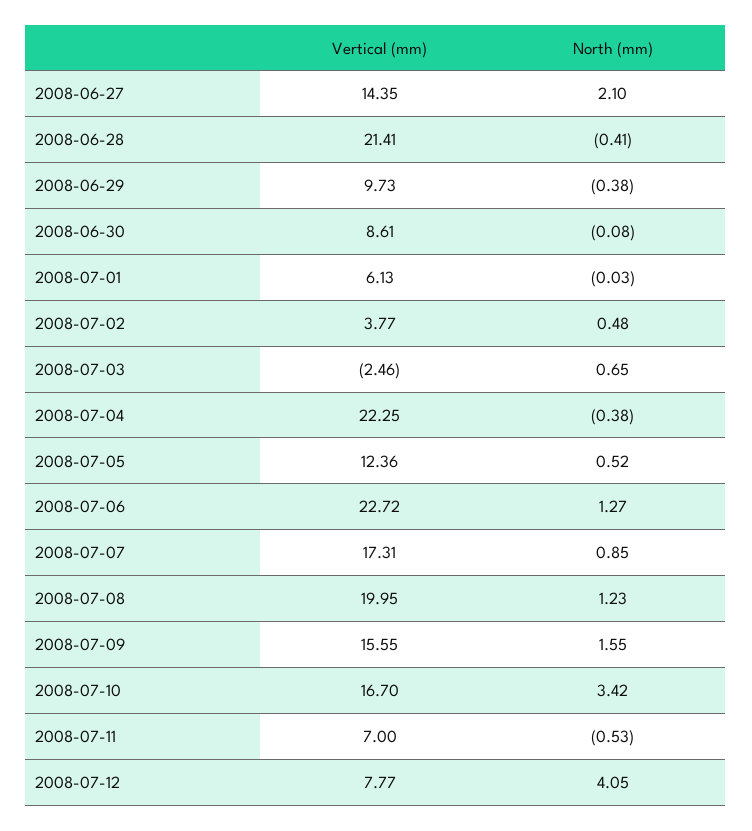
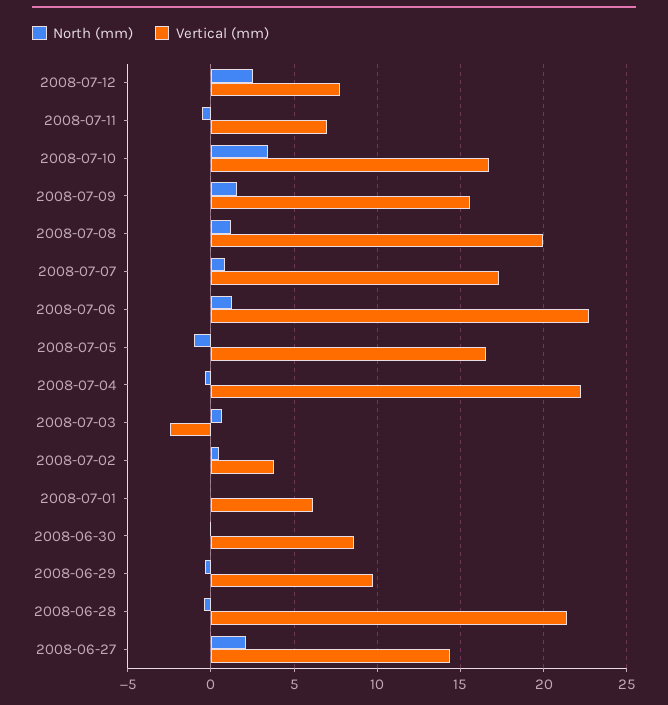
  {
    "Vertical (mm)": {
      "2008-06-27": 14.35,
      "2008-06-28": 21.41,
      "2008-06-29": 9.73,
      "2008-06-30": 8.61,
      "2008-07-01": 6.13,
      "2008-07-02": 3.77,
      "2008-07-03": -2.46,
      "2008-07-04": 22.25,
-     "2008-07-05": 12.36,
+     "2008-07-05": 16.5,
      "2008-07-06": 22.72,
      "2008-07-07": 17.31,
      "2008-07-08": 19.95,
      "2008-07-09": 15.55,
      "2008-07-10": 16.7,
      "2008-07-11": 7,
      "2008-07-12": 7.77
    },
    "North (mm)": {
      "2008-06-27": 2.1,
      "2008-06-28": -0.41,
      "2008-06-29": -0.38,
      "2008-06-30": -0.08,
      "2008-07-01": -0.03,
      "2008-07-02": 0.48,
      "2008-07-03": 0.65,
      "2008-07-04": -0.38,
-     "2008-07-05": 0.52,
+     "2008-07-05": -1,
      "2008-07-06": 1.27,
      "2008-07-07": 0.85,
      "2008-07-08": 1.23,
      "2008-07-09": 1.55,
      "2008-07-10": 3.42,
      "2008-07-11": -0.53,
-     "2008-07-12": 4.05
+     "2008-07-12": 2.5
    }
  }

